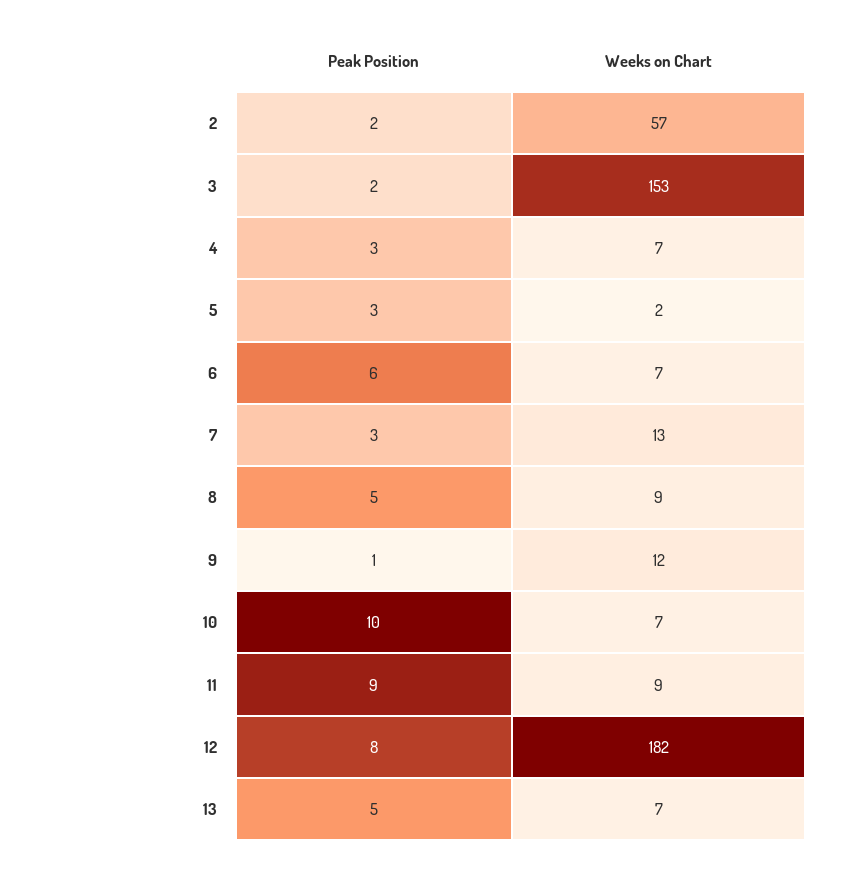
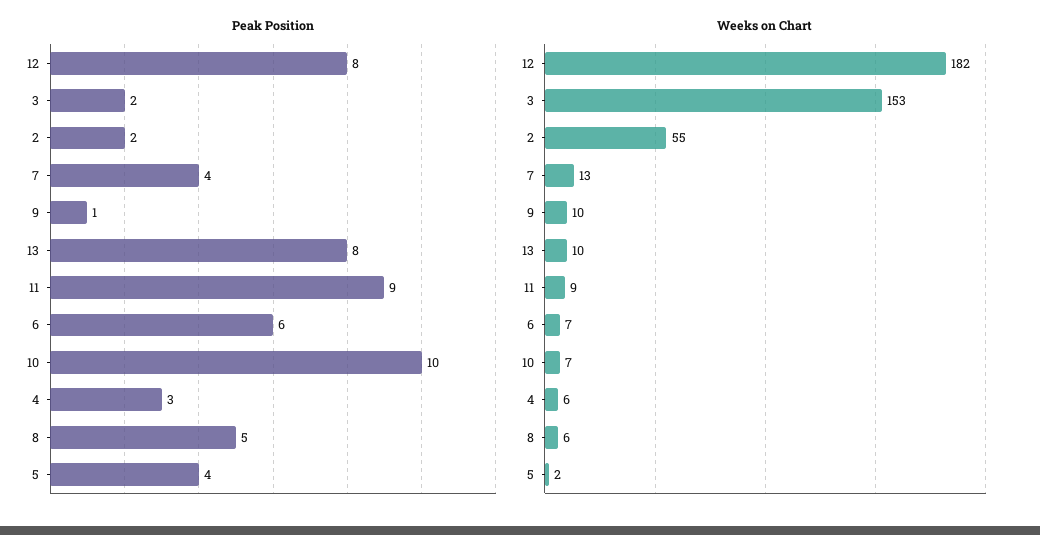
  {
    "Peak Position": {
      "2": 2,
      "3": 2,
      "4": 3,
-     "5": 3,
+     "5": 4,
      "6": 6,
-     "7": 3,
+     "7": 4,
      "8": 5,
      "9": 1,
      "10": 10,
      "11": 9,
      "12": 8,
-     "13": 5
+     "13": 8
    },
    "Weeks on Chart": {
-     "2": 57,
+     "2": 55,
      "3": 153,
-     "4": 7,
+     "4": 6,
      "5": 2,
      "6": 7,
      "7": 13,
-     "8": 9,
+     "8": 6,
-     "9": 12,
+     "9": 10,
      "10": 7,
      "11": 9,
      "12": 182,
-     "13": 7
+     "13": 10
    }
  }

